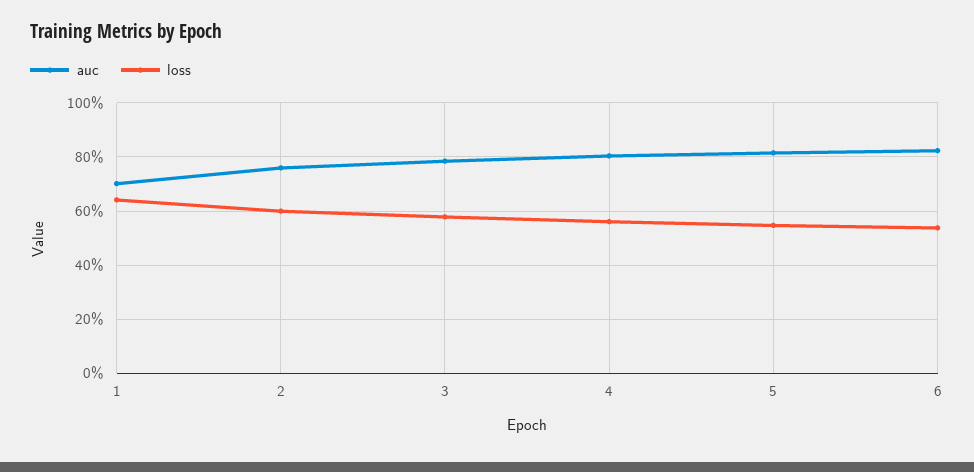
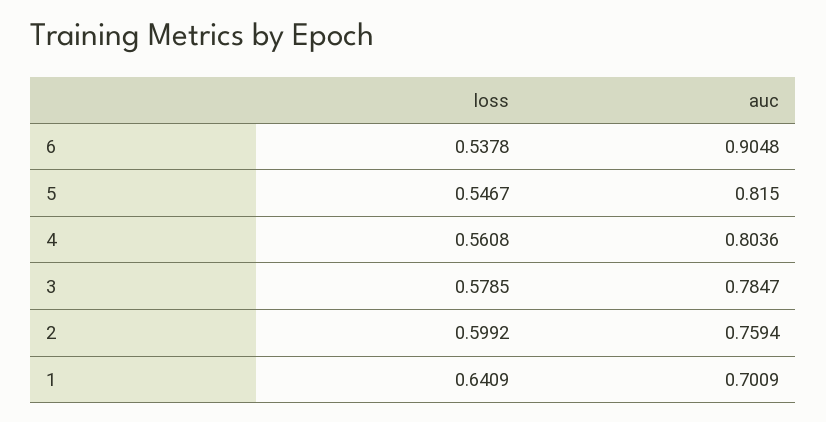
  {
    "auc": {
      "1": 0.7009,
      "2": 0.7594,
      "3": 0.7847,
      "4": 0.8036,
      "5": 0.815,
-     "6": 0.825
+     "6": 0.9048
    },
    "loss": {
      "1": 0.6409,
      "2": 0.5992,
      "3": 0.5785,
      "4": 0.5608,
      "5": 0.5467,
      "6": 0.5378
    }
  }

